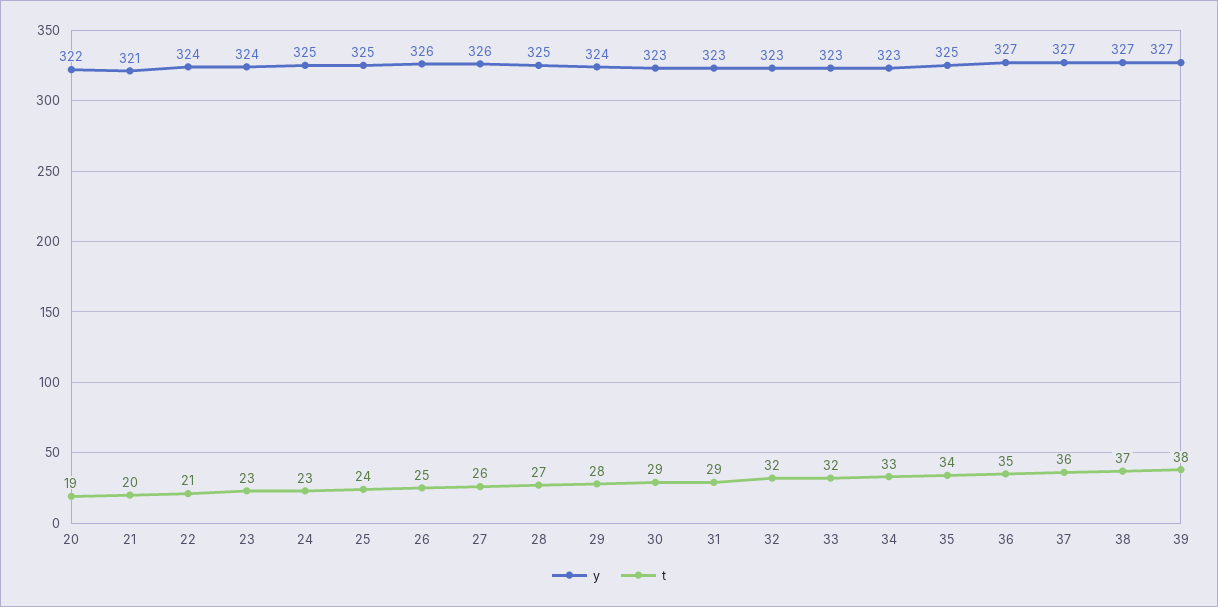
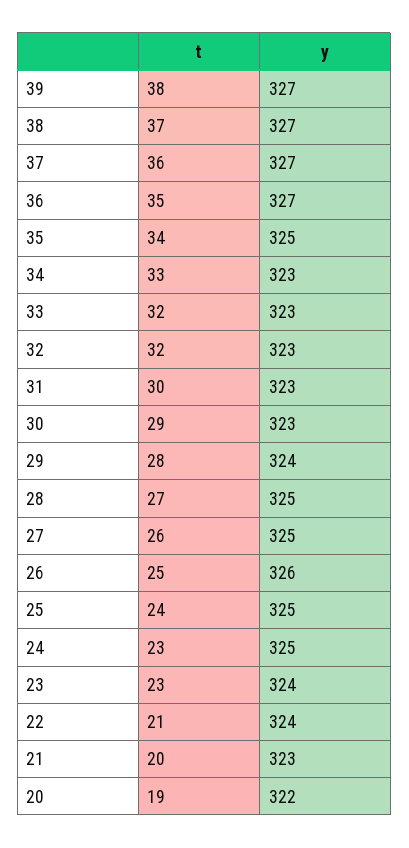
  {
    "y": {
      "20": 322,
-     "21": 321,
+     "21": 323,
      "22": 324,
      "23": 324,
      "24": 325,
      "25": 325,
      "26": 326,
-     "27": 326,
+     "27": 325,
      "28": 325,
      "29": 324,
      "30": 323,
      "31": 323,
      "32": 323,
      "33": 323,
      "34": 323,
      "35": 325,
      "36": 327,
      "37": 327,
      "38": 327,
      "39": 327
    },
    "t": {
      "20": 19,
      "21": 20,
      "22": 21,
      "23": 23,
      "24": 23,
      "25": 24,
      "26": 25,
      "27": 26,
      "28": 27,
      "29": 28,
      "30": 29,
-     "31": 29,
+     "31": 30,
      "32": 32,
      "33": 32,
      "34": 33,
      "35": 34,
      "36": 35,
      "37": 36,
      "38": 37,
      "39": 38
    }
  }

